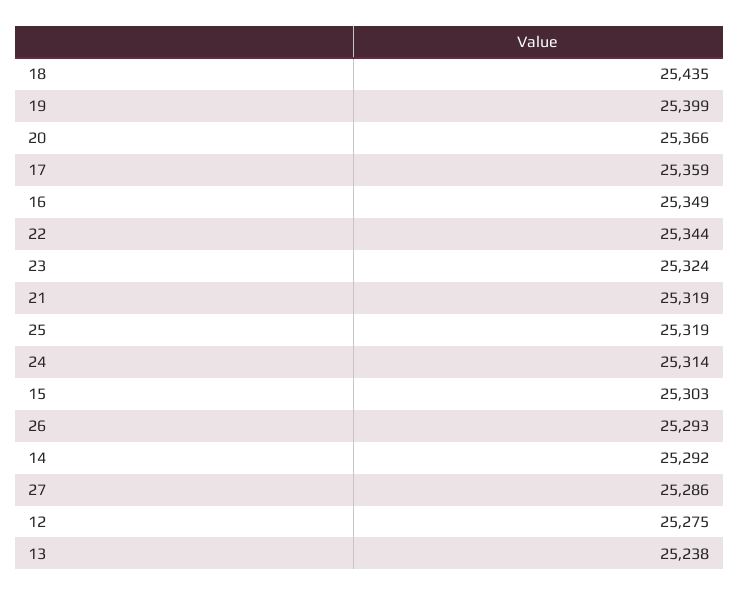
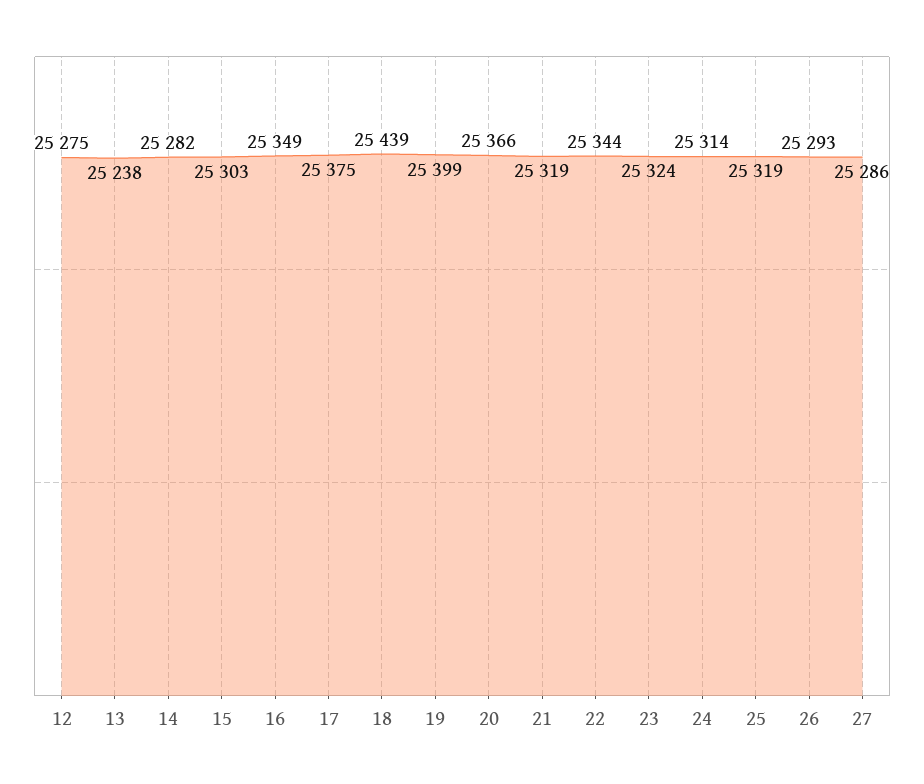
  {
-   "18": 25435,
+   "18": 25439,
    "19": 25399,
    "20": 25366,
-   "17": 25359,
+   "17": 25375,
    "16": 25349,
    "22": 25344,
    "23": 25324,
    "21": 25319,
    "25": 25319,
    "24": 25314,
    "15": 25303,
    "26": 25293,
-   "14": 25292,
+   "14": 25282,
    "27": 25286,
    "12": 25275,
    "13": 25238
  }

